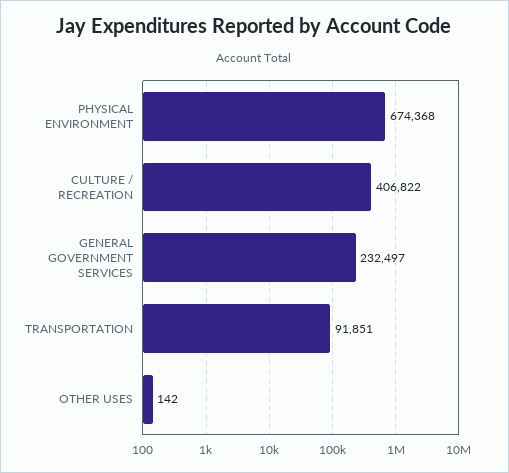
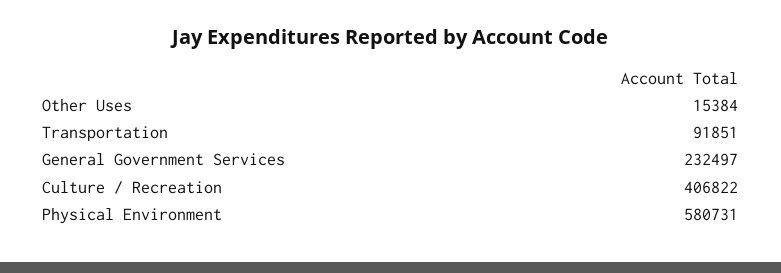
  {
-   "PHYSICAL ENVIRONMENT": 674368,
+   "PHYSICAL ENVIRONMENT": 580731,
    "CULTURE / RECREATION": 406822,
    "GENERAL GOVERNMENT SERVICES": 232497,
    "TRANSPORTATION": 91851,
-   "OTHER USES": 142
+   "OTHER USES": 15384
  }

